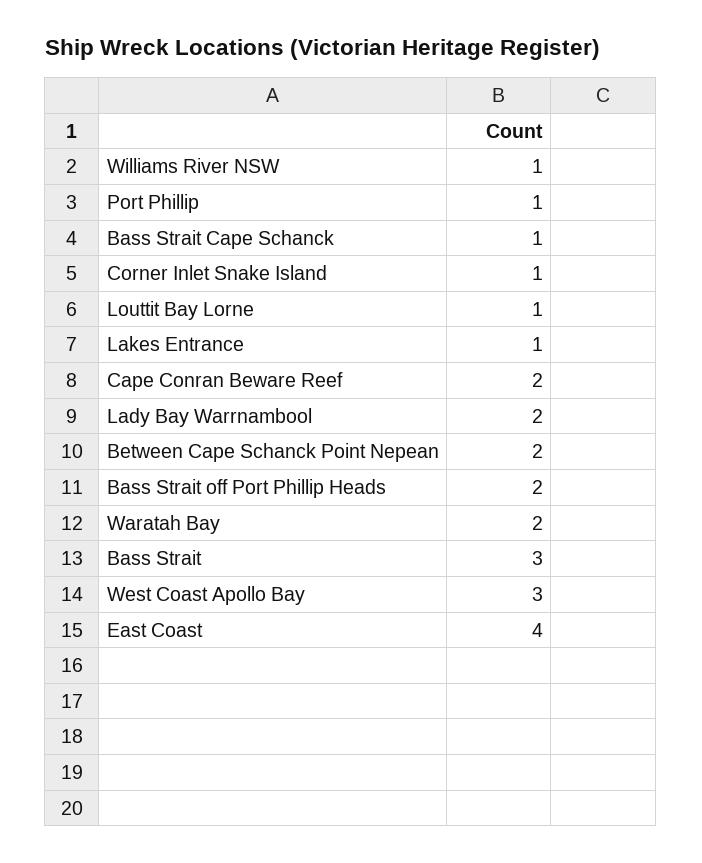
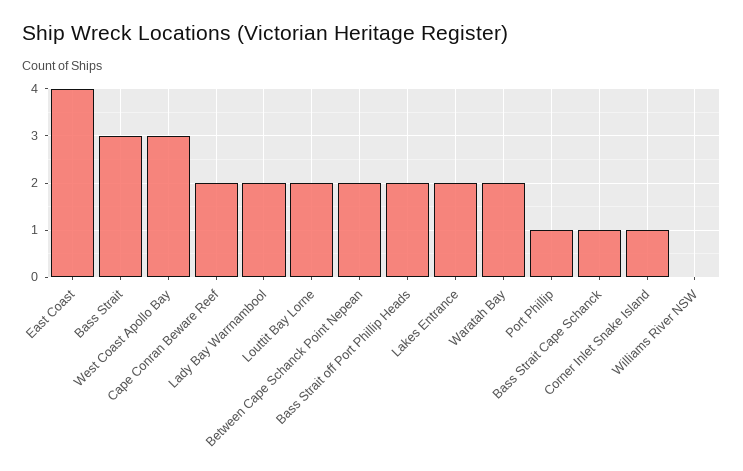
  {
-   "Williams River NSW": 1,
+   "Williams River NSW": 0,
    "Port Phillip": 1,
    "Bass Strait Cape Schanck": 1,
    "Corner Inlet Snake Island": 1,
-   "Louttit Bay Lorne": 1,
+   "Louttit Bay Lorne": 2,
-   "Lakes Entrance": 1,
+   "Lakes Entrance": 2,
    "Cape Conran Beware Reef": 2,
    "Lady Bay Warrnambool": 2,
    "Between Cape Schanck Point Nepean": 2,
    "Bass Strait off Port Phillip Heads": 2,
    "Waratah Bay": 2,
    "Bass Strait": 3,
    "West Coast Apollo Bay": 3,
    "East Coast": 4
  }

